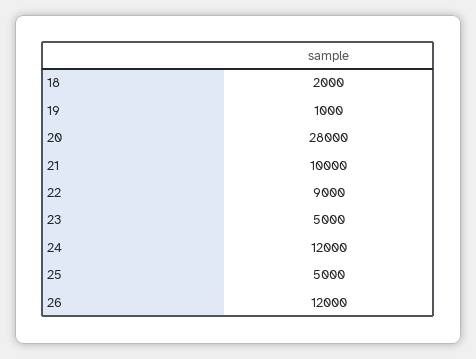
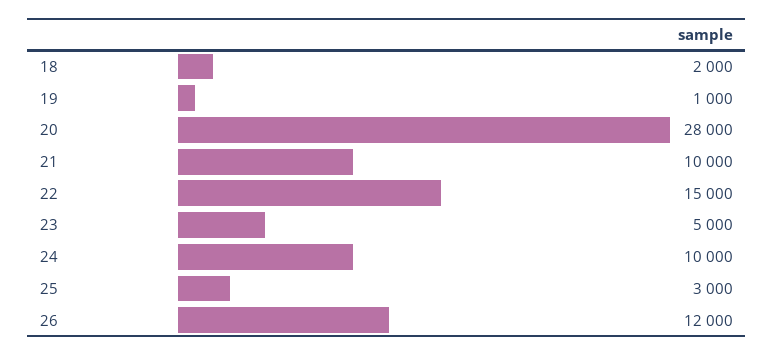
  {
    "18": 2000,
    "19": 1000,
    "20": 28000,
    "21": 10000,
-   "22": 9000,
+   "22": 15000,
    "23": 5000,
-   "24": 12000,
+   "24": 10000,
-   "25": 5000,
+   "25": 3000,
    "26": 12000
  }

